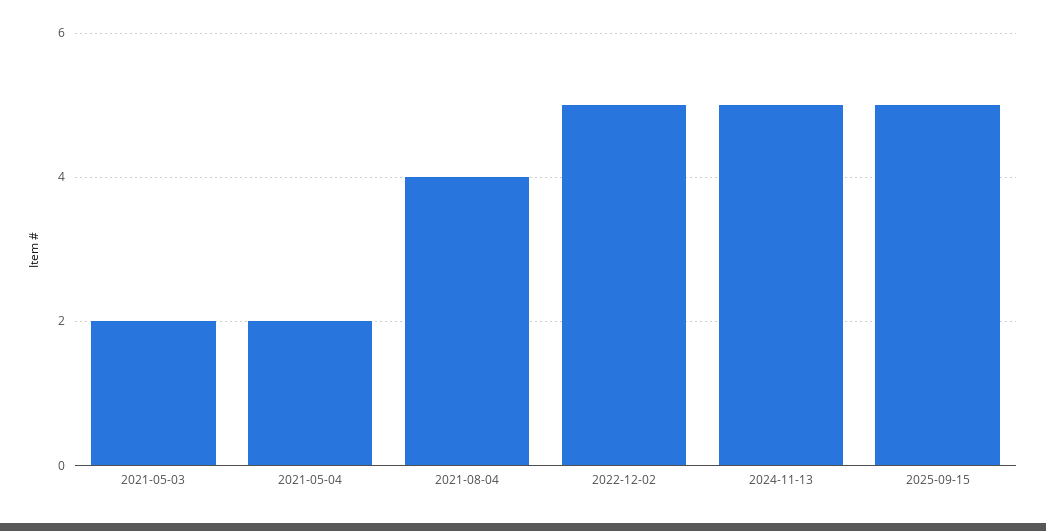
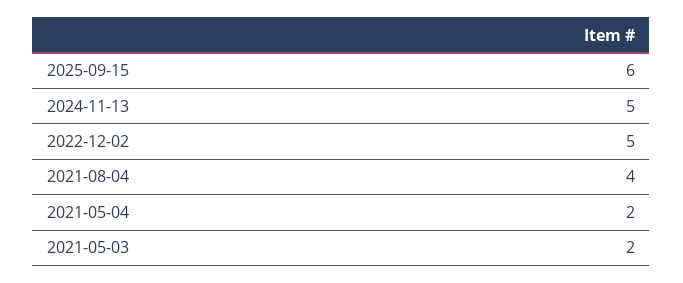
  {
    "2021-05-03": 2,
    "2021-05-04": 2,
    "2021-08-04": 4,
    "2022-12-02": 5,
    "2024-11-13": 5,
-   "2025-09-15": 5
+   "2025-09-15": 6
  }

